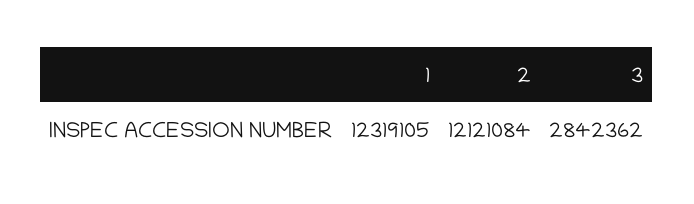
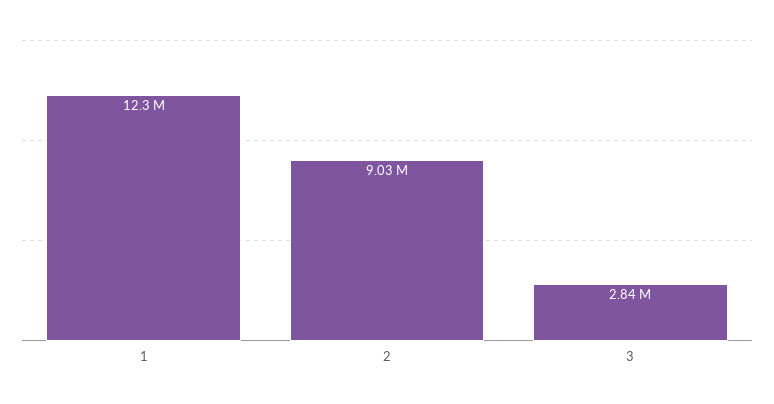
  {
    "1": 12319105,
-   "2": 12121084,
+   "2": 9030000,
    "3": 2842362
  }

